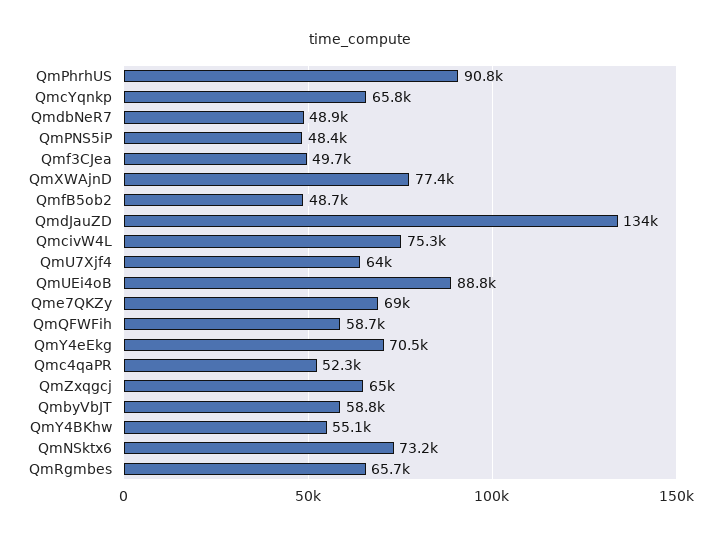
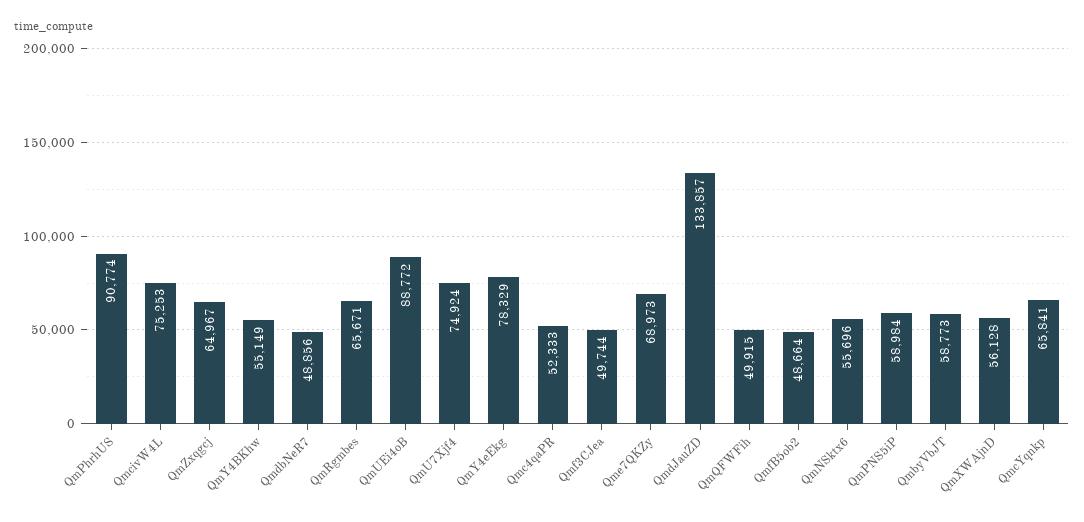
  {
    "QmPhrhUS": 90774,
    "QmcYqnkp": 65841,
    "QmdbNeR7": 48856,
-   "QmPNS5iP": 48400,
+   "QmPNS5iP": 58984,
    "Qmf3CJea": 49744,
-   "QmXWAjnD": 77400,
+   "QmXWAjnD": 56128,
    "QmfB5ob2": 48664,
    "QmdJauZD": 133857,
    "QmcivW4L": 75253,
-   "QmU7Xjf4": 64000,
+   "QmU7Xjf4": 74924,
    "QmUEi4oB": 88772,
    "Qme7QKZy": 68973,
-   "QmQFWFih": 58700,
+   "QmQFWFih": 49915,
-   "QmY4eEkg": 70500,
+   "QmY4eEkg": 78329,
    "Qmc4qaPR": 52333,
    "QmZxqgcj": 64967,
    "QmbyVbJT": 58773,
    "QmY4BKhw": 55149,
-   "QmNSktx6": 73200,
+   "QmNSktx6": 55696,
    "QmRgmbes": 65671
  }

